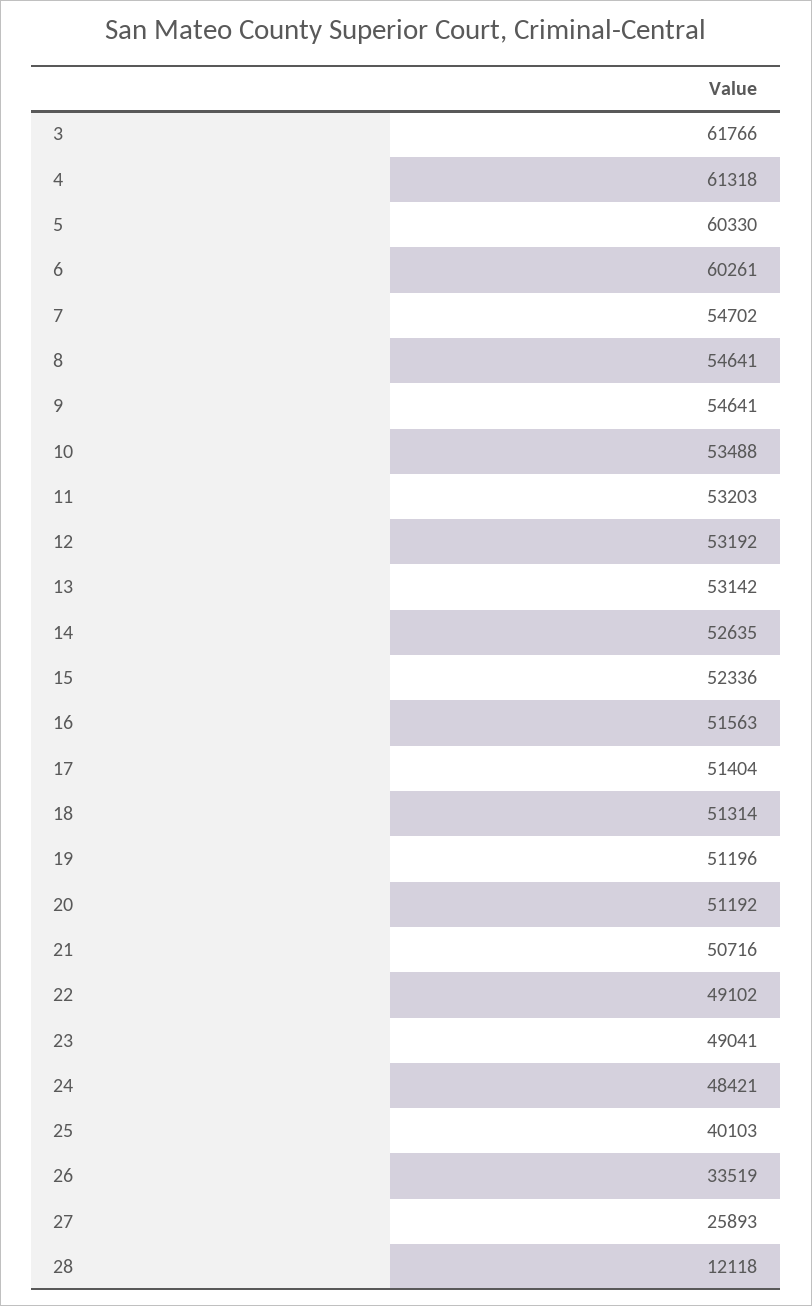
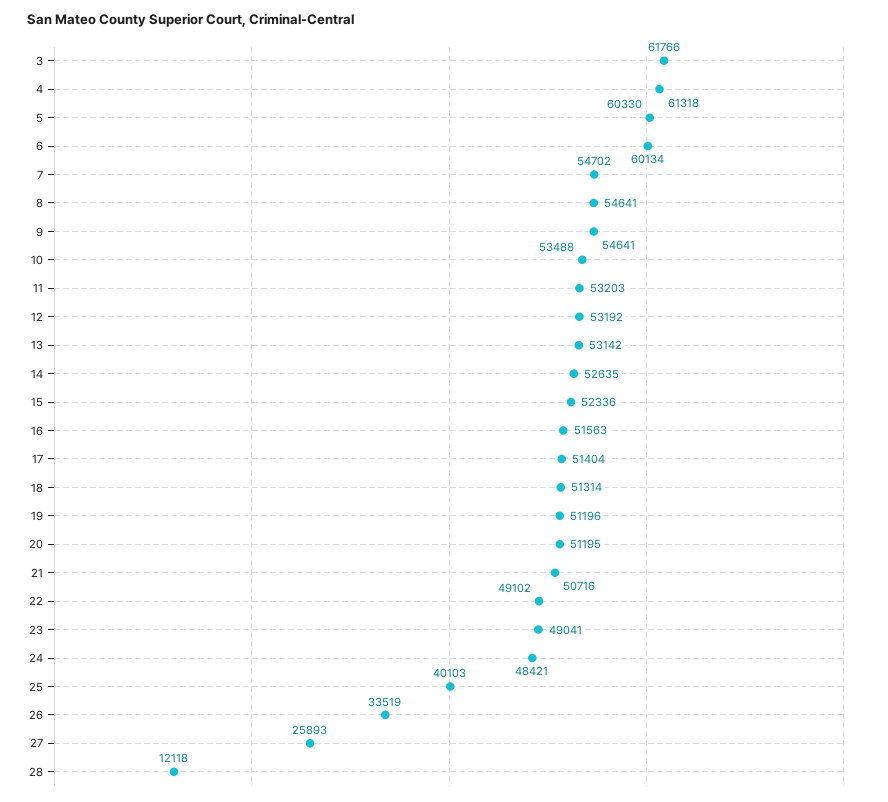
  {
    "3": 61766,
    "4": 61318,
    "5": 60330,
-   "6": 60261,
+   "6": 60134,
    "7": 54702,
    "8": 54641,
    "9": 54641,
    "10": 53488,
    "11": 53203,
    "12": 53192,
    "13": 53142,
    "14": 52635,
    "15": 52336,
    "16": 51563,
    "17": 51404,
    "18": 51314,
    "19": 51196,
-   "20": 51192,
+   "20": 51195,
    "21": 50716,
    "22": 49102,
    "23": 49041,
    "24": 48421,
    "25": 40103,
    "26": 33519,
    "27": 25893,
    "28": 12118
  }

